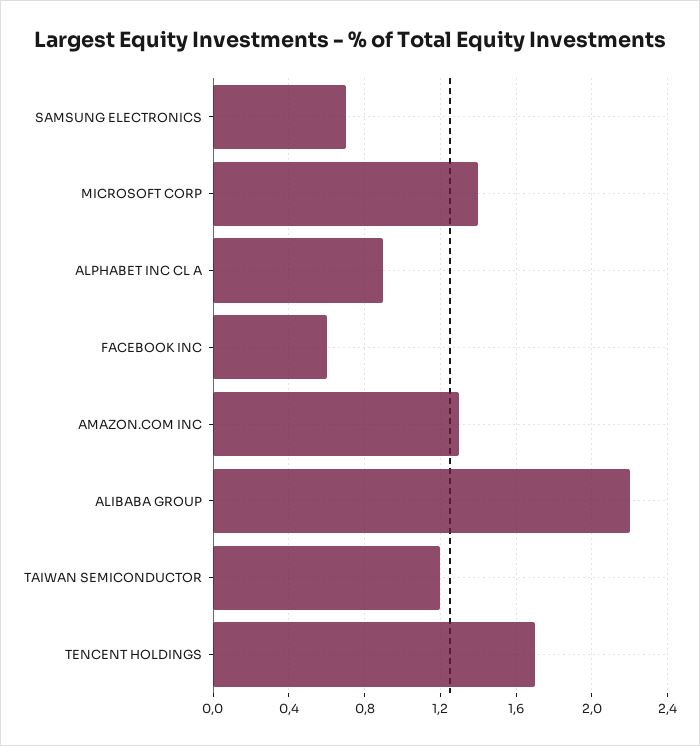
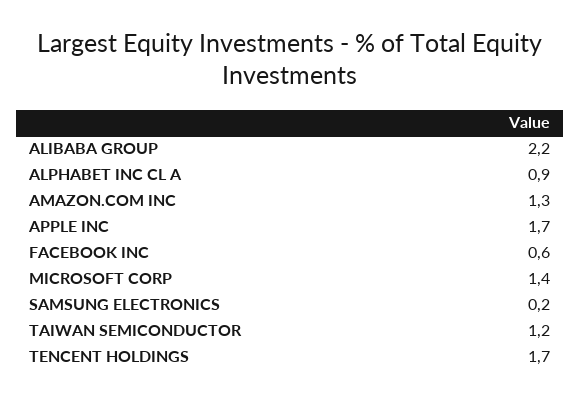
  {
-   "SAMSUNG ELECTRONICS": 0.7,
+   "SAMSUNG ELECTRONICS": 0.2,
    "MICROSOFT CORP": 1.4,
    "ALPHABET INC CL A": 0.9,
    "FACEBOOK INC": 0.6,
    "AMAZON.COM INC": 1.3,
    "ALIBABA GROUP": 2.2,
    "TAIWAN SEMICONDUCTOR": 1.2,
-   "TENCENT HOLDINGS": 1.7
+   "TENCENT HOLDINGS": 1.7,
+   "APPLE INC": 1.7
  }

